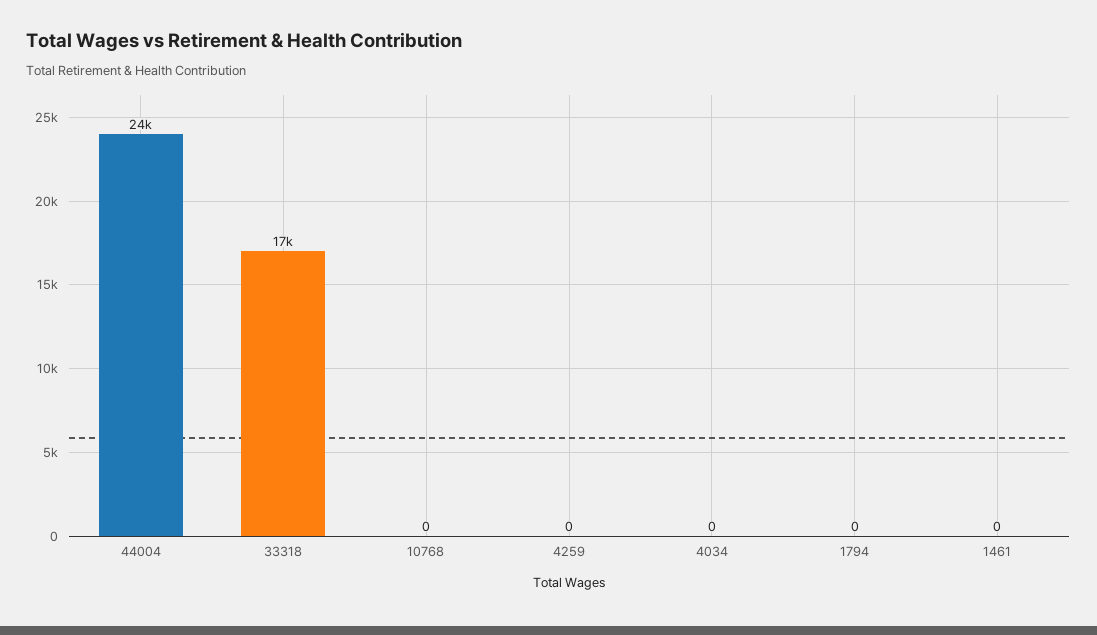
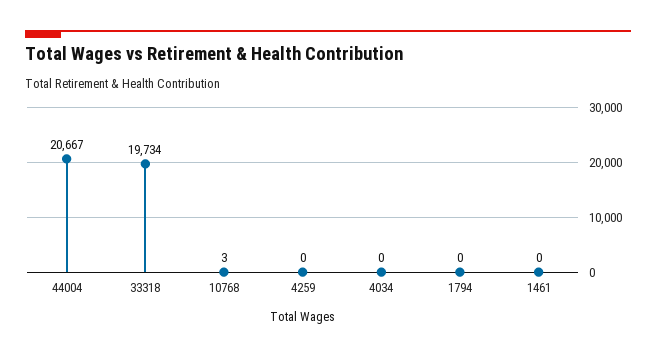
  {
-   "44004": 24000,
+   "44004": 20667,
-   "33318": 17000,
+   "33318": 19734,
-   "10768": 0,
+   "10768": 3,
    "4259": 0,
    "4034": 0,
    "1794": 0,
    "1461": 0
  }

